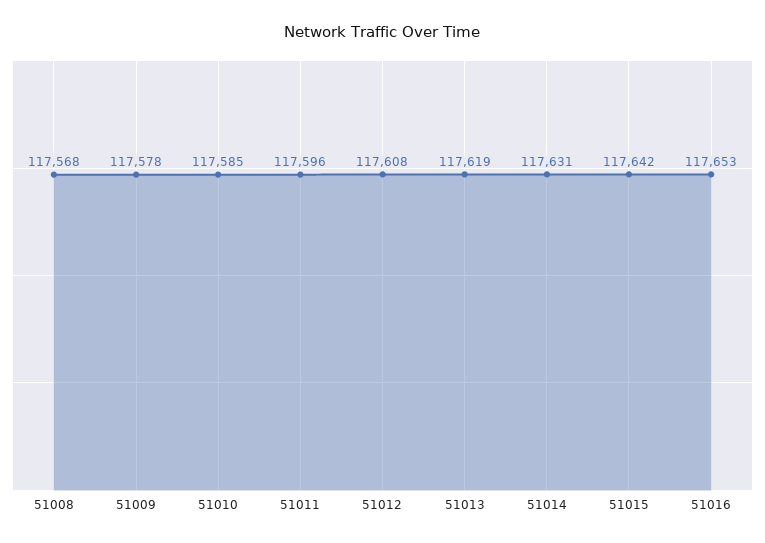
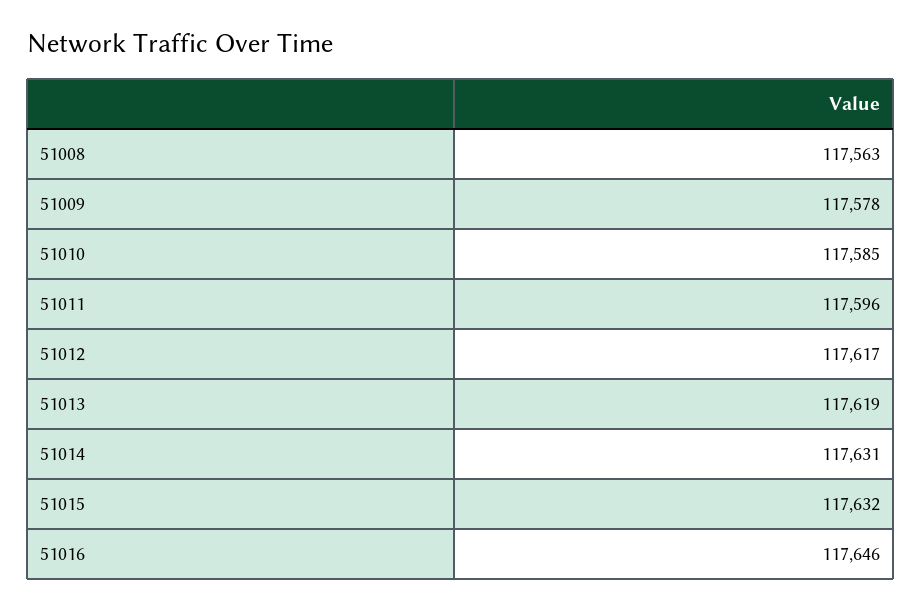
  {
-   "51008": 117568,
+   "51008": 117563,
    "51009": 117578,
    "51010": 117585,
    "51011": 117596,
-   "51012": 117608,
+   "51012": 117617,
    "51013": 117619,
    "51014": 117631,
-   "51015": 117642,
+   "51015": 117632,
-   "51016": 117653
+   "51016": 117646
  }

